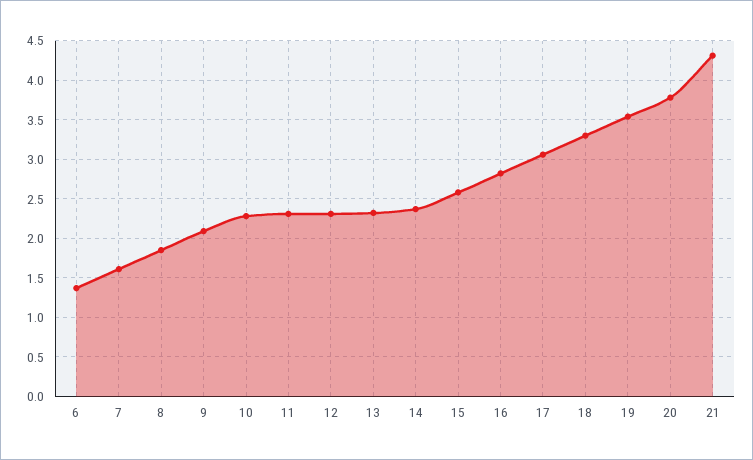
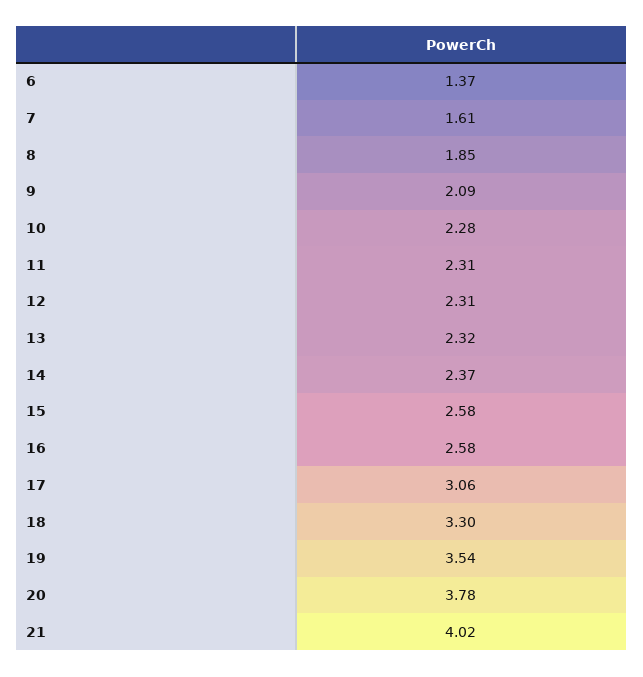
  {
    "6": 1.37,
    "7": 1.61,
    "8": 1.85,
    "9": 2.09,
    "10": 2.28,
    "11": 2.31,
    "12": 2.31,
    "13": 2.32,
    "14": 2.37,
    "15": 2.58,
-   "16": 2.8,
+   "16": 2.58,
    "17": 3.06,
    "18": 3.3,
    "19": 3.54,
    "20": 3.78,
-   "21": 4.3
+   "21": 4.02
  }

